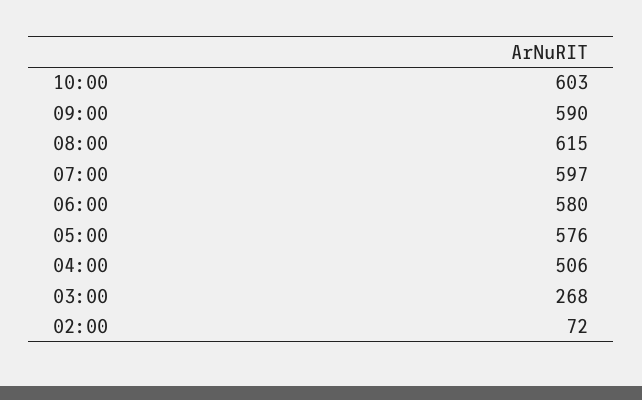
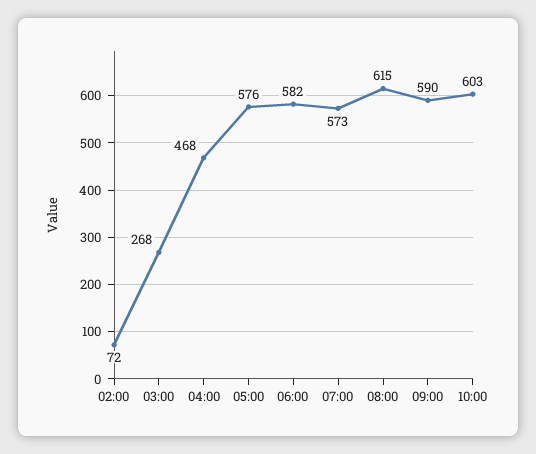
  {
    "10:00": 603,
    "09:00": 590,
    "08:00": 615,
-   "07:00": 597,
+   "07:00": 573,
-   "06:00": 580,
+   "06:00": 582,
    "05:00": 576,
-   "04:00": 506,
+   "04:00": 468,
    "03:00": 268,
    "02:00": 72
  }

